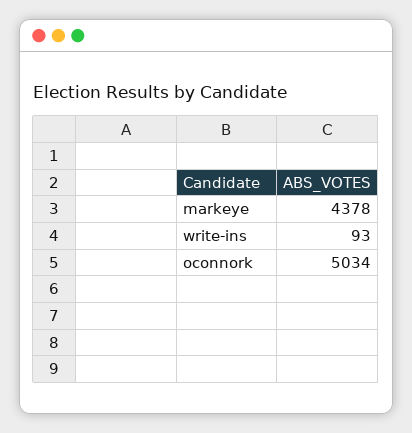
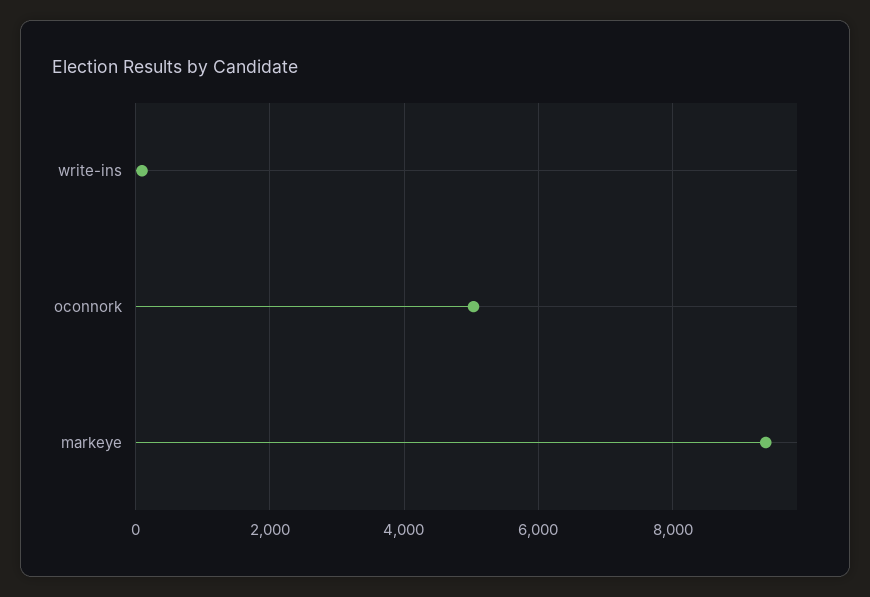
  {
-   "markeye": 4378,
+   "markeye": 9400,
    "write-ins": 93,
    "oconnork": 5034
  }

